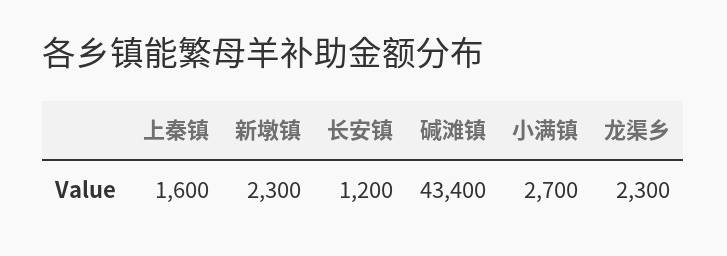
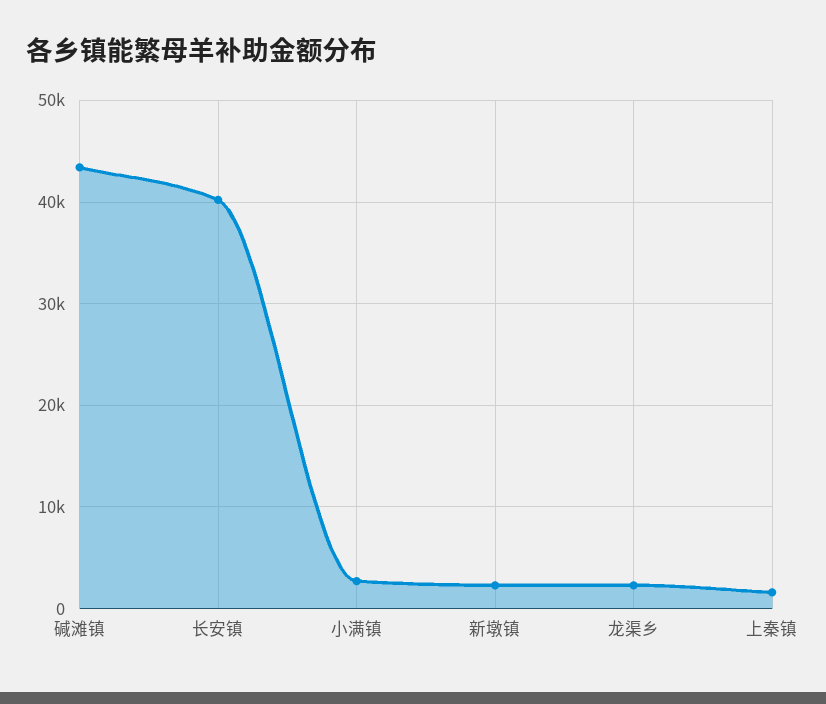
  {
    "上秦镇": 1600,
    "新墩镇": 2300,
-   "长安镇": 1200,
+   "长安镇": 40000,
    "碱滩镇": 43400,
    "小满镇": 2700,
    "龙渠乡": 2300
  }

